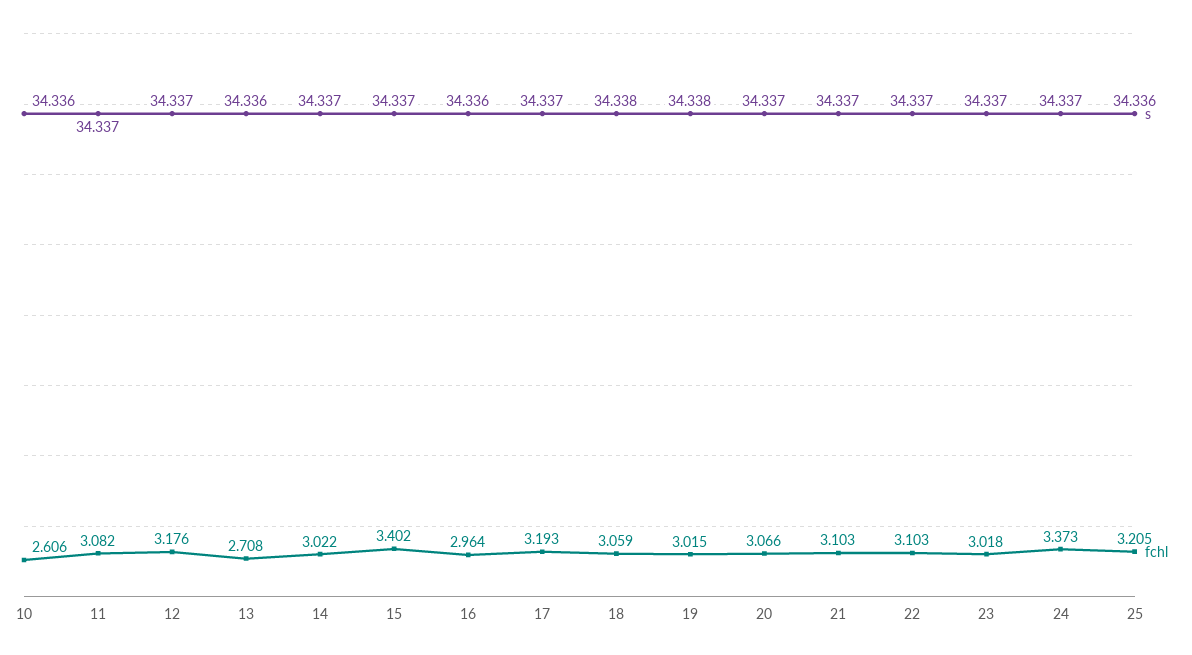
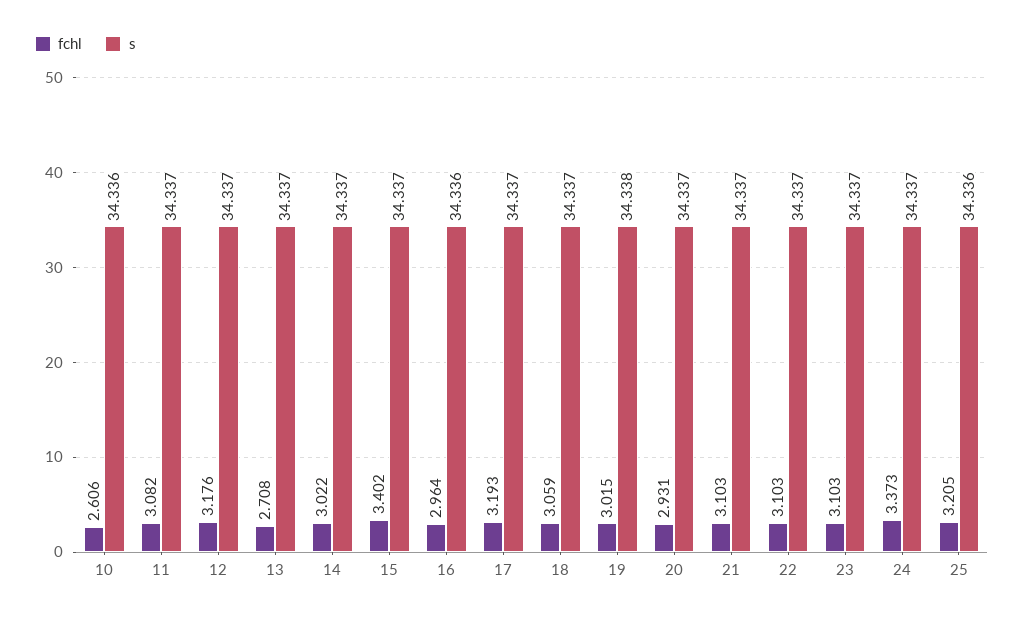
  {
    "s": {
      "10": 34.336,
      "11": 34.337,
      "12": 34.337,
-     "13": 34.336,
+     "13": 34.337,
      "14": 34.337,
      "15": 34.337,
      "16": 34.336,
      "17": 34.337,
-     "18": 34.338,
+     "18": 34.337,
      "19": 34.338,
      "20": 34.337,
      "21": 34.337,
      "22": 34.337,
      "23": 34.337,
      "24": 34.337,
      "25": 34.336
    },
    "fchl": {
      "10": 2.606,
      "11": 3.082,
      "12": 3.176,
      "13": 2.708,
      "14": 3.022,
      "15": 3.402,
      "16": 2.964,
      "17": 3.193,
      "18": 3.059,
      "19": 3.015,
-     "20": 3.066,
+     "20": 2.931,
      "21": 3.103,
      "22": 3.103,
-     "23": 3.018,
+     "23": 3.103,
      "24": 3.373,
      "25": 3.205
    }
  }

